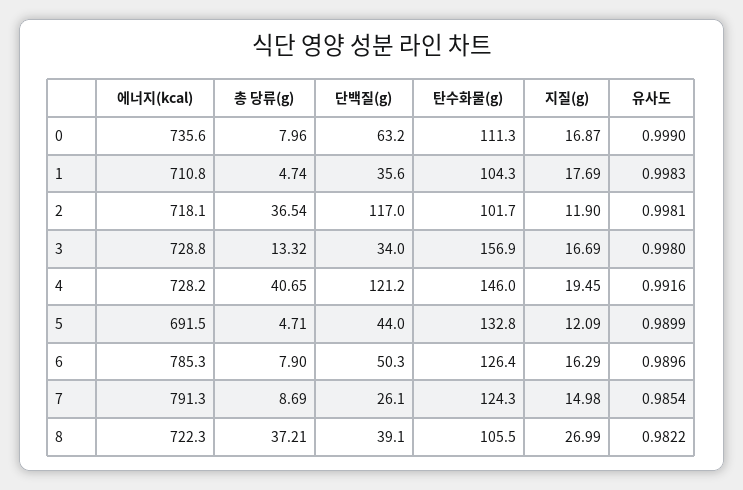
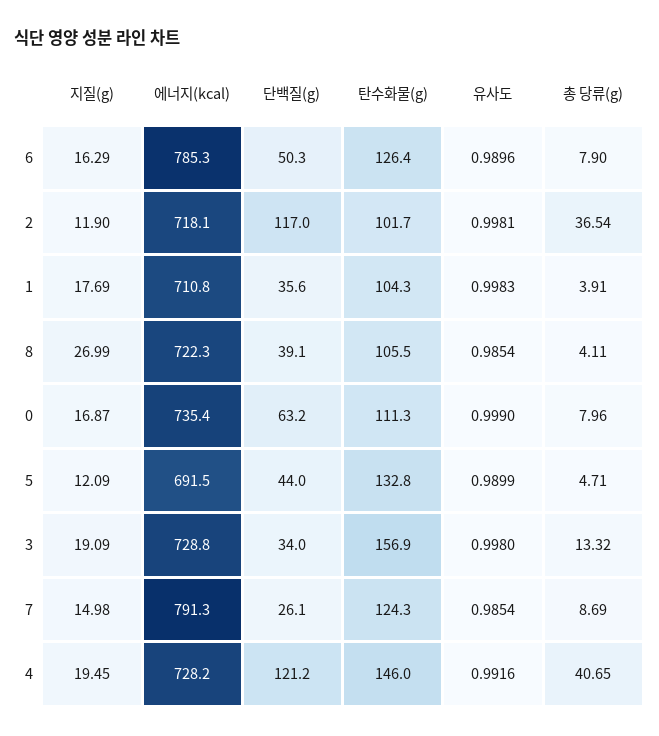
  {
    "에너지(kcal)": {
-     "0": 735.6,
+     "0": 735.4,
      "1": 710.8,
      "2": 718.1,
      "3": 728.8,
      "4": 728.2,
      "5": 691.5,
      "6": 785.3,
      "7": 791.3,
      "8": 722.3
    },
    "총 당류(g)": {
      "0": 7.96,
-     "1": 4.74,
+     "1": 3.91,
      "2": 36.54,
      "3": 13.32,
      "4": 40.65,
      "5": 4.71,
      "6": 7.9,
      "7": 8.69,
-     "8": 37.21
+     "8": 4.11
    },
    "단백질(g)": {
      "0": 63.2,
      "1": 35.6,
      "2": 117,
      "3": 34,
      "4": 121.2,
      "5": 44,
      "6": 50.3,
      "7": 26.1,
      "8": 39.1
    },
    "탄수화물(g)": {
      "0": 111.3,
      "1": 104.3,
      "2": 101.7,
      "3": 156.9,
      "4": 146,
      "5": 132.8,
      "6": 126.4,
      "7": 124.3,
      "8": 105.5
    },
    "지질(g)": {
      "0": 16.87,
      "1": 17.69,
      "2": 11.9,
-     "3": 16.69,
+     "3": 19.09,
      "4": 19.45,
      "5": 12.09,
      "6": 16.29,
      "7": 14.98,
      "8": 26.99
    },
    "유사도": {
      "0": 0.999,
      "1": 0.9983,
      "2": 0.9981,
      "3": 0.998,
      "4": 0.9916,
      "5": 0.9899,
      "6": 0.9896,
      "7": 0.9854,
-     "8": 0.9822
+     "8": 0.9854
    }
  }

